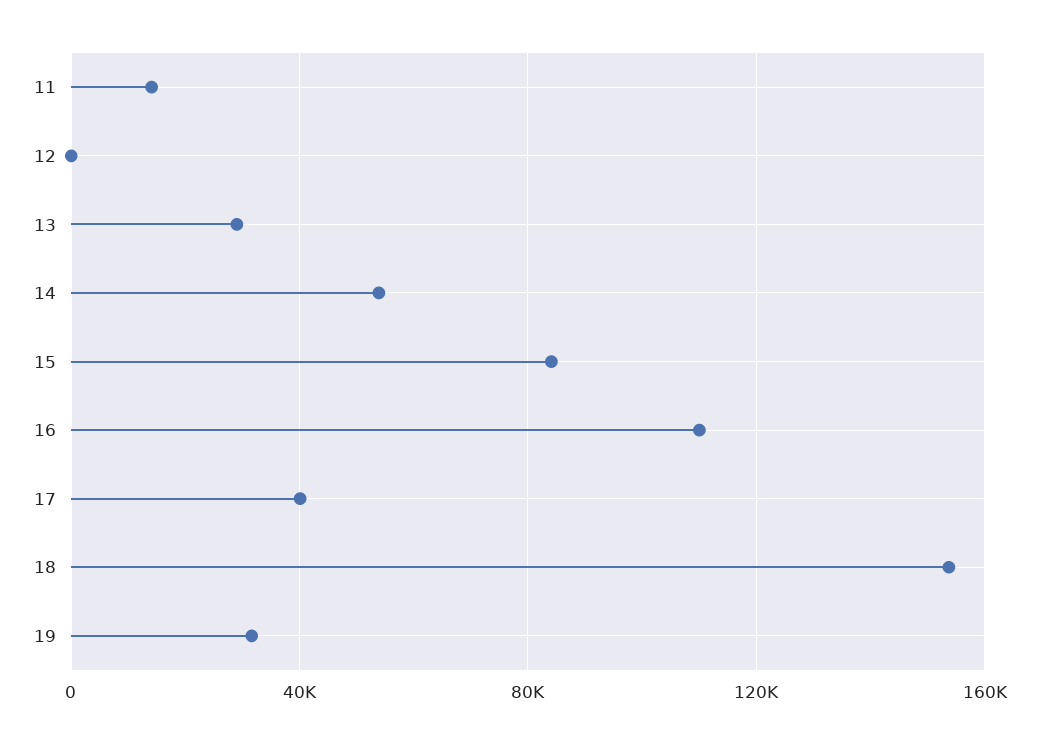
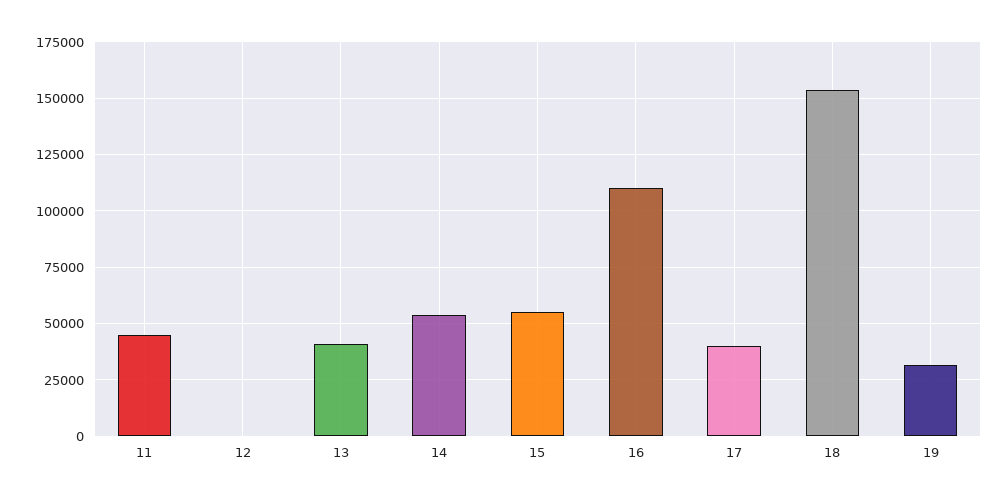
  {
-   "11": 15000,
+   "11": 45000,
    "12": 0,
-   "13": 30000,
+   "13": 40000,
    "14": 55000,
-   "15": 85000,
+   "15": 55000,
    "16": 110000,
    "17": 40000,
    "18": 155000,
    "19": 30000
  }

